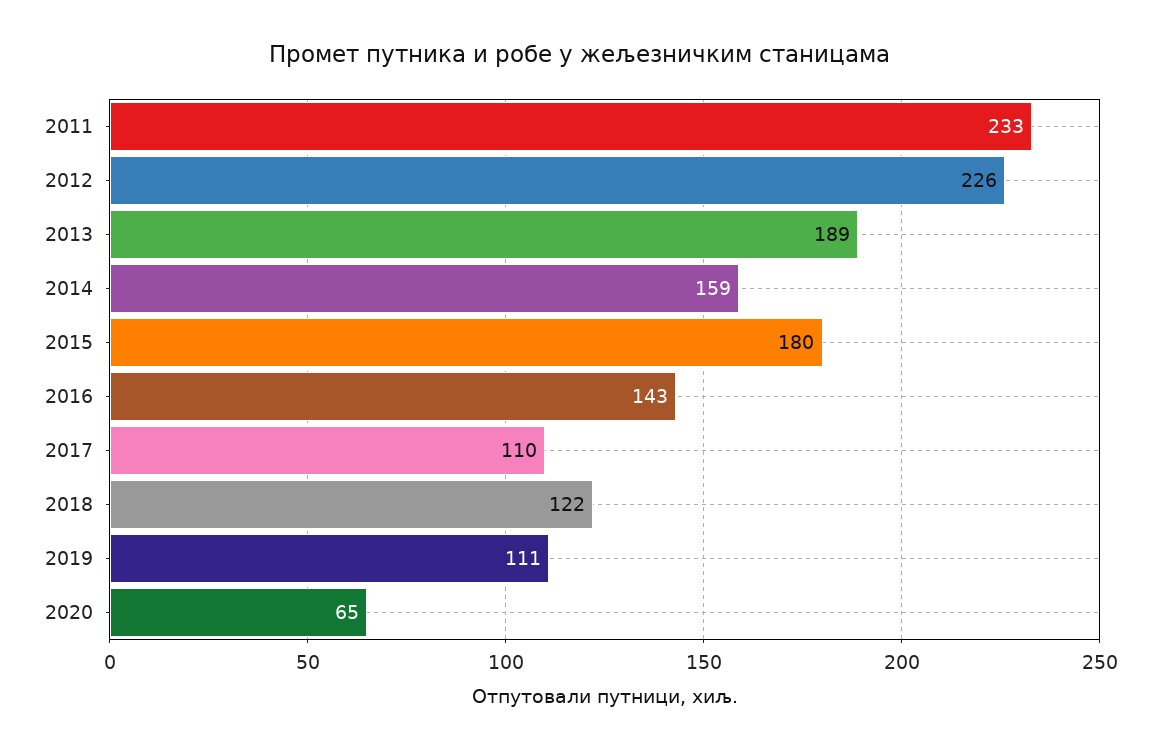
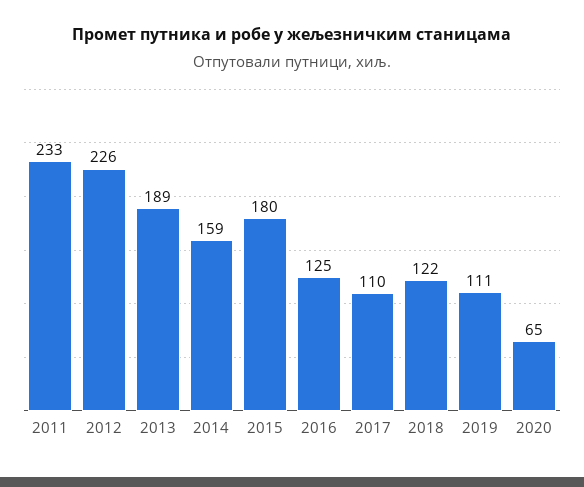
  {
    "2011": 233,
    "2012": 226,
    "2013": 189,
    "2014": 159,
    "2015": 180,
-   "2016": 143,
+   "2016": 125,
    "2017": 110,
    "2018": 122,
    "2019": 111,
    "2020": 65
  }

